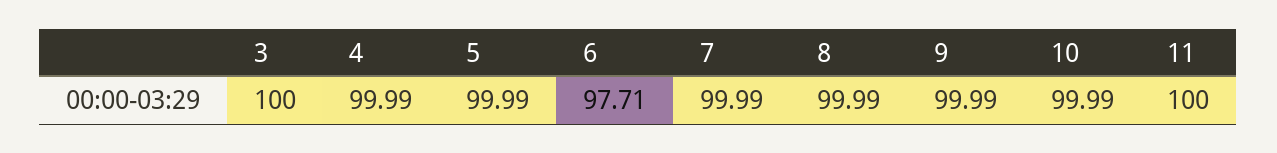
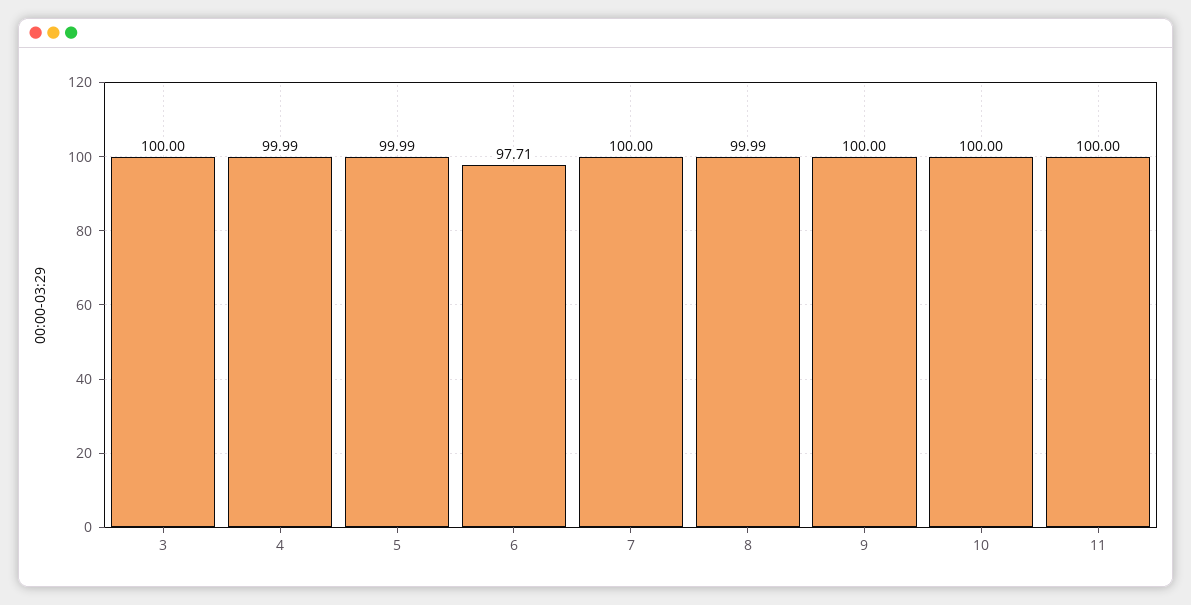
  {
    "3": 100,
    "4": 99.99,
    "5": 99.99,
    "6": 97.71,
-   "7": 99.99,
+   "7": 100,
    "8": 99.99,
-   "9": 99.99,
+   "9": 100,
-   "10": 99.99,
+   "10": 100,
    "11": 100
  }

